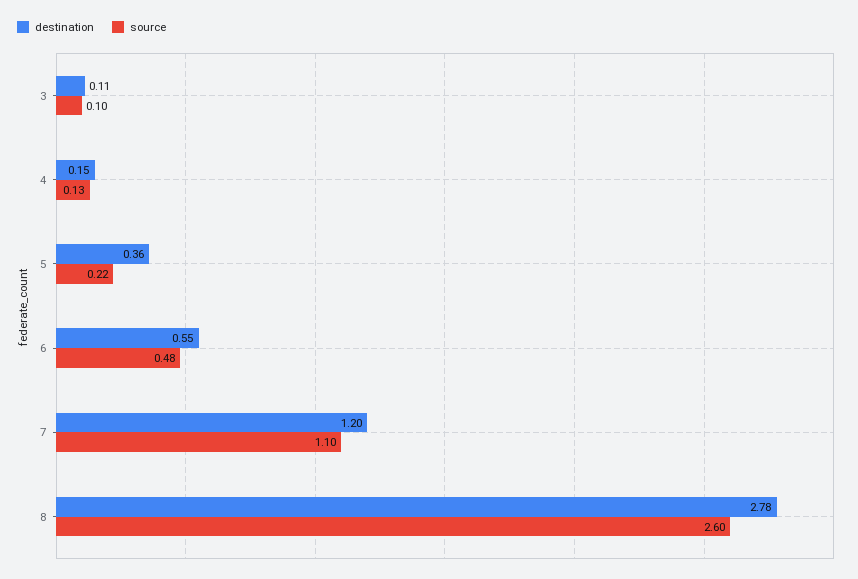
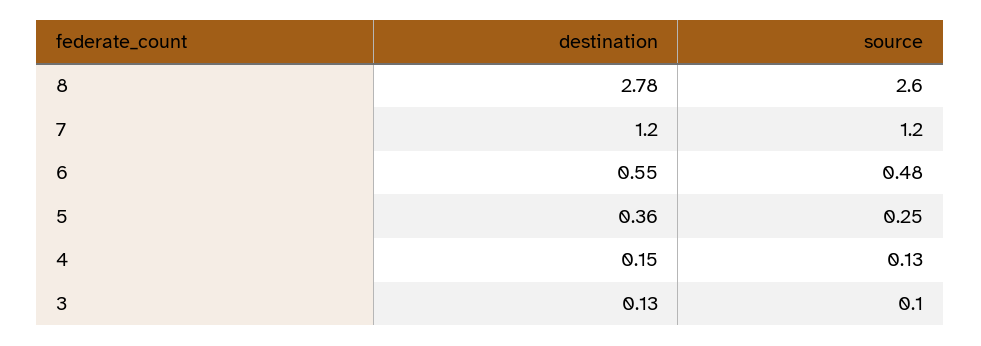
  {
    "destination": {
-     "3": 0.11,
+     "3": 0.13,
      "4": 0.15,
      "5": 0.36,
      "6": 0.55,
      "7": 1.2,
      "8": 2.78
    },
    "source": {
      "3": 0.1,
      "4": 0.13,
-     "5": 0.22,
+     "5": 0.25,
      "6": 0.48,
-     "7": 1.1,
+     "7": 1.2,
      "8": 2.6
    }
  }

